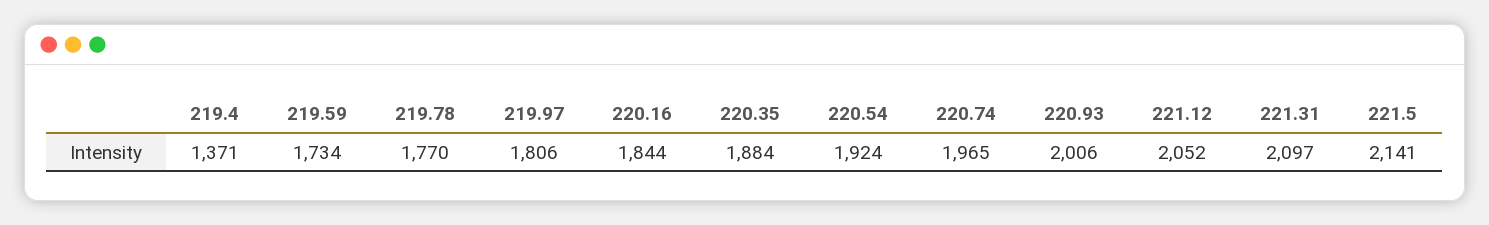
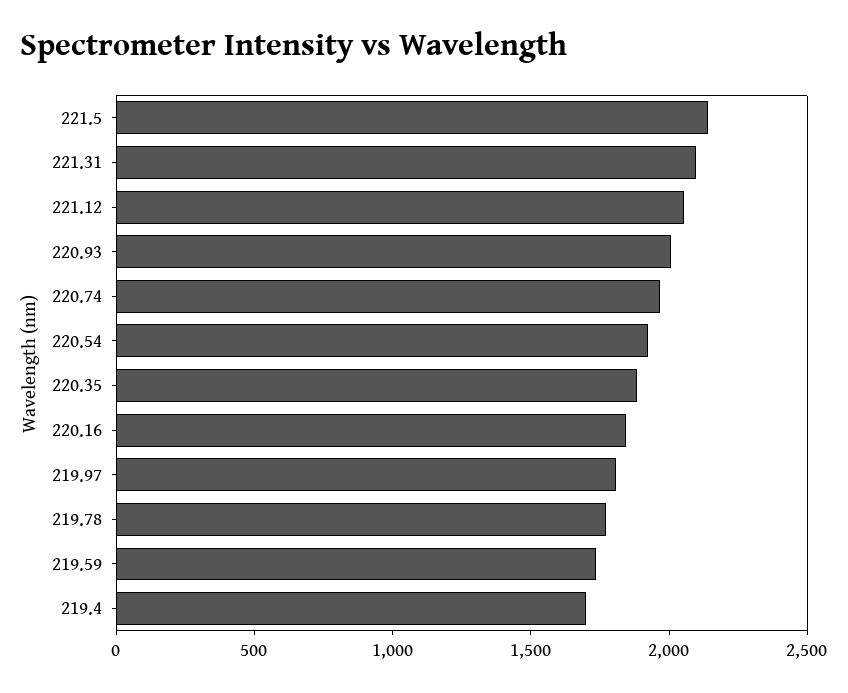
  {
-   "219.4": 1371,
+   "219.4": 1700,
    "219.59": 1734,
    "219.78": 1770,
    "219.97": 1806,
    "220.16": 1844,
    "220.35": 1884,
    "220.54": 1924,
    "220.74": 1965,
    "220.93": 2006,
    "221.12": 2052,
    "221.31": 2097,
    "221.5": 2141
  }

